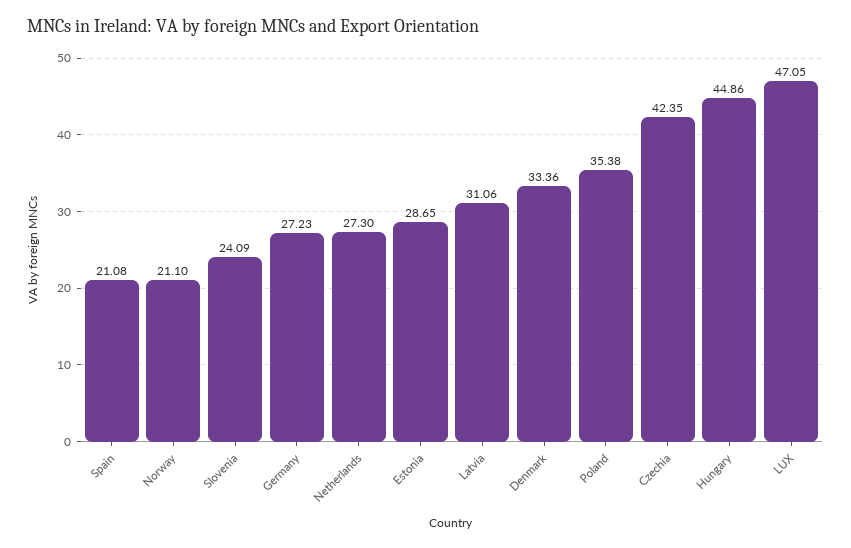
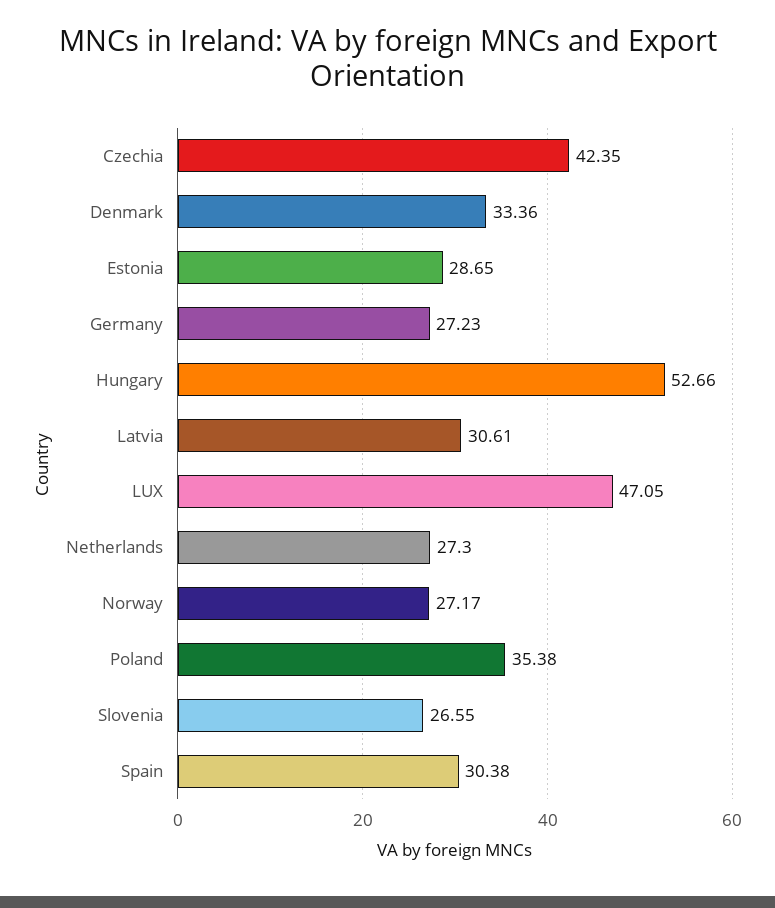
  {
-   "Spain": 21.08,
+   "Spain": 30.38,
-   "Norway": 21.1,
+   "Norway": 27.17,
-   "Slovenia": 24.09,
+   "Slovenia": 26.55,
    "Germany": 27.23,
    "Netherlands": 27.3,
    "Estonia": 28.65,
-   "Latvia": 31.06,
+   "Latvia": 30.61,
    "Denmark": 33.36,
    "Poland": 35.38,
    "Czechia": 42.35,
-   "Hungary": 44.86,
+   "Hungary": 52.66,
    "LUX": 47.05
  }

